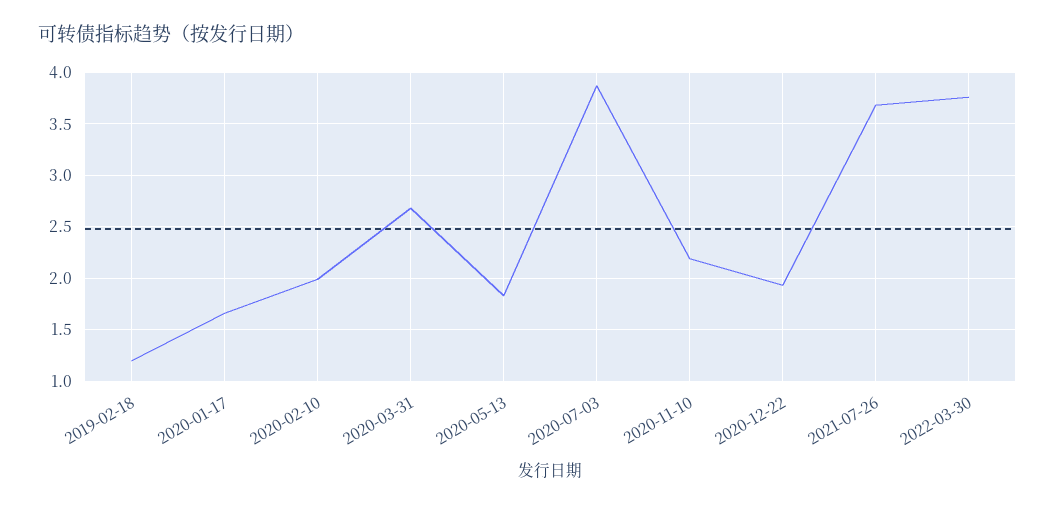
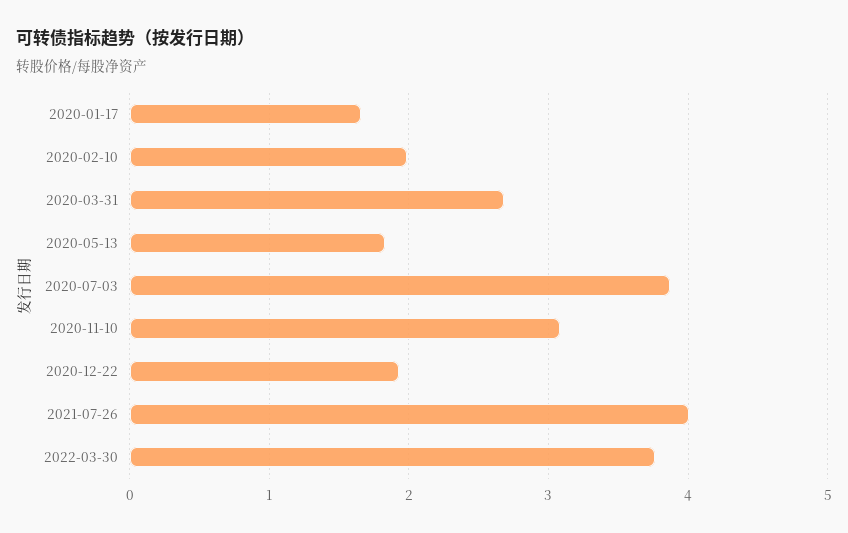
  {
-   "2019-02-18": 1.2,
    "2020-01-17": 1.7,
    "2020-02-10": 2,
    "2020-03-31": 2.7,
    "2020-05-13": 1.8,
    "2020-07-03": 3.9,
-   "2020-11-10": 2.2,
+   "2020-11-10": 3.1,
    "2020-12-22": 1.9,
-   "2021-07-26": 3.7,
+   "2021-07-26": 4,
    "2022-03-30": 3.8
  }

